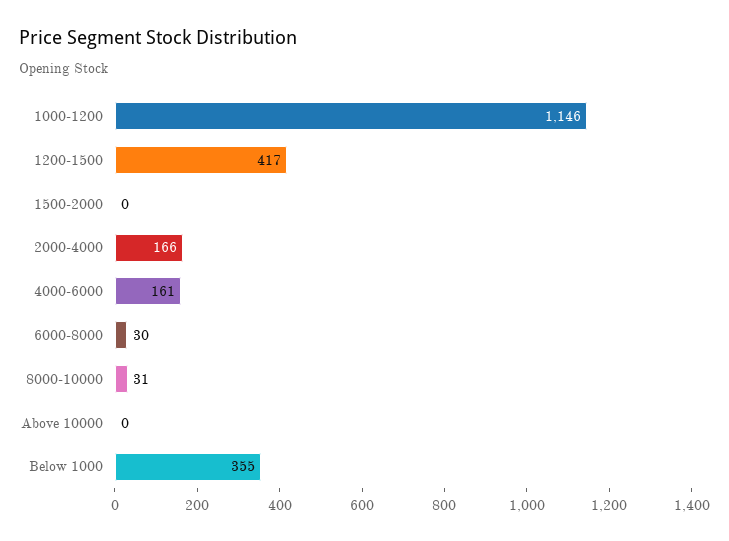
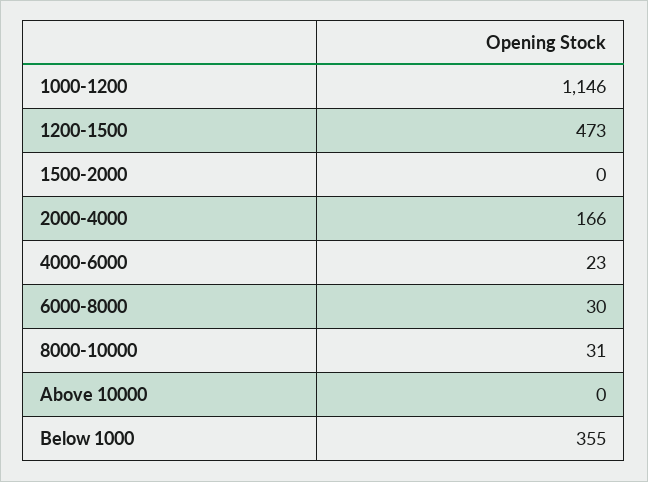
  {
    "1000-1200": 1146,
-   "1200-1500": 417,
+   "1200-1500": 473,
    "1500-2000": 0,
    "2000-4000": 166,
-   "4000-6000": 161,
+   "4000-6000": 23,
    "6000-8000": 30,
    "8000-10000": 31,
    "Above 10000": 0,
    "Below 1000": 355
  }

